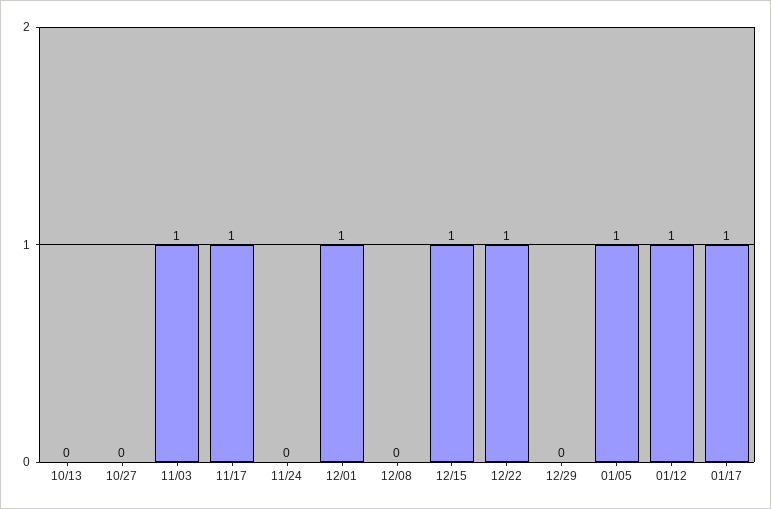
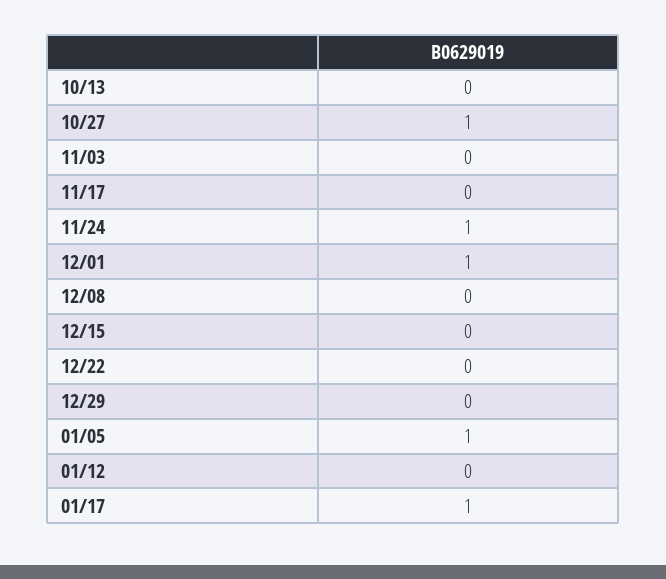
  {
    "10/13": 0,
-   "10/27": 0,
+   "10/27": 1,
-   "11/03": 1,
+   "11/03": 0,
-   "11/17": 1,
+   "11/17": 0,
-   "11/24": 0,
+   "11/24": 1,
    "12/01": 1,
    "12/08": 0,
-   "12/15": 1,
+   "12/15": 0,
-   "12/22": 1,
+   "12/22": 0,
    "12/29": 0,
    "01/05": 1,
-   "01/12": 1,
+   "01/12": 0,
    "01/17": 1
  }

